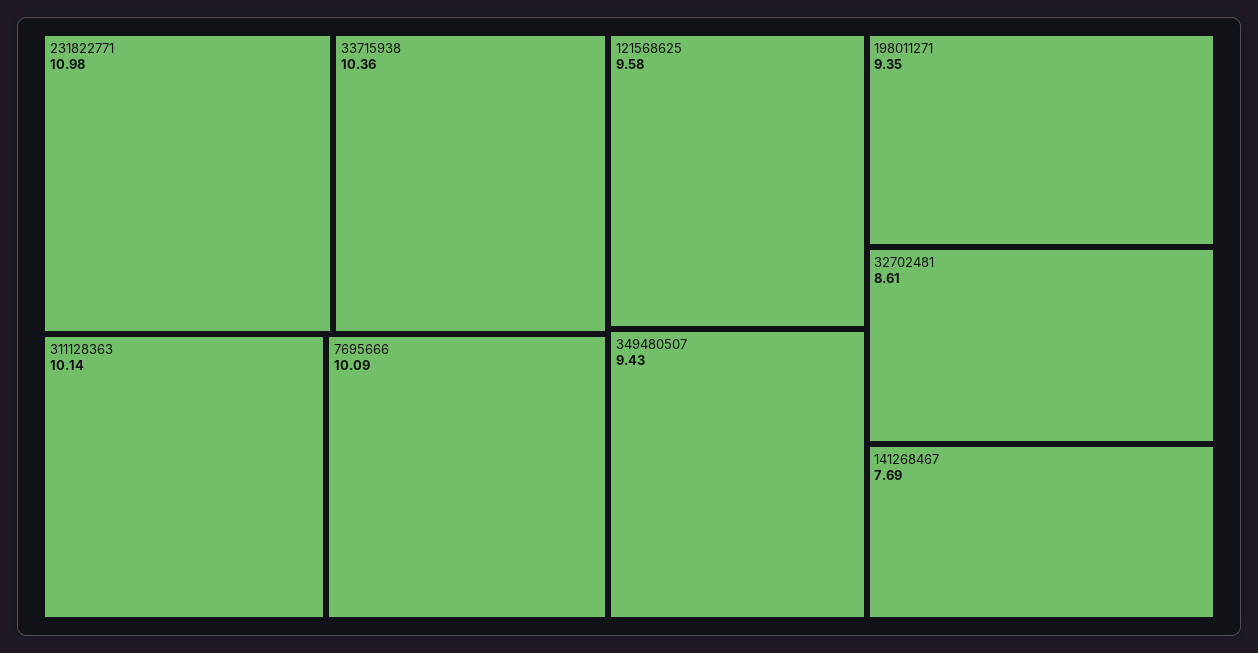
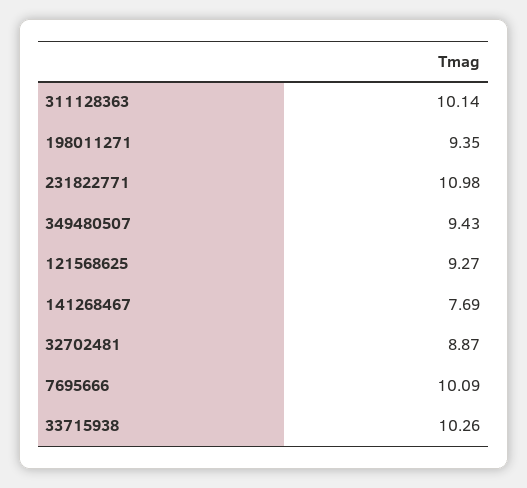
  {
    "231822771": 10.98,
-   "33715938": 10.36,
+   "33715938": 10.26,
    "311128363": 10.14,
    "7695666": 10.09,
-   "121568625": 9.58,
+   "121568625": 9.27,
    "349480507": 9.43,
    "198011271": 9.35,
-   "32702481": 8.61,
+   "32702481": 8.87,
    "141268467": 7.69
  }

